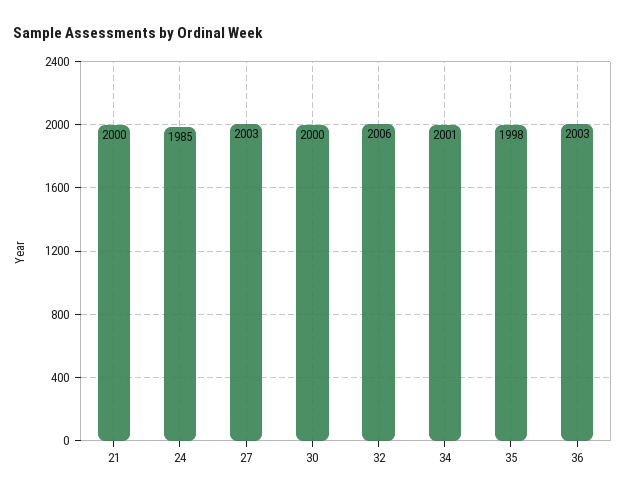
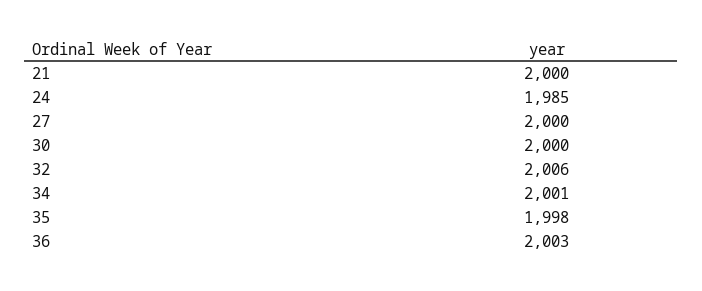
  {
    "21": 2000,
    "24": 1985,
-   "27": 2003,
+   "27": 2000,
    "30": 2000,
    "32": 2006,
    "34": 2001,
    "35": 1998,
    "36": 2003
  }

